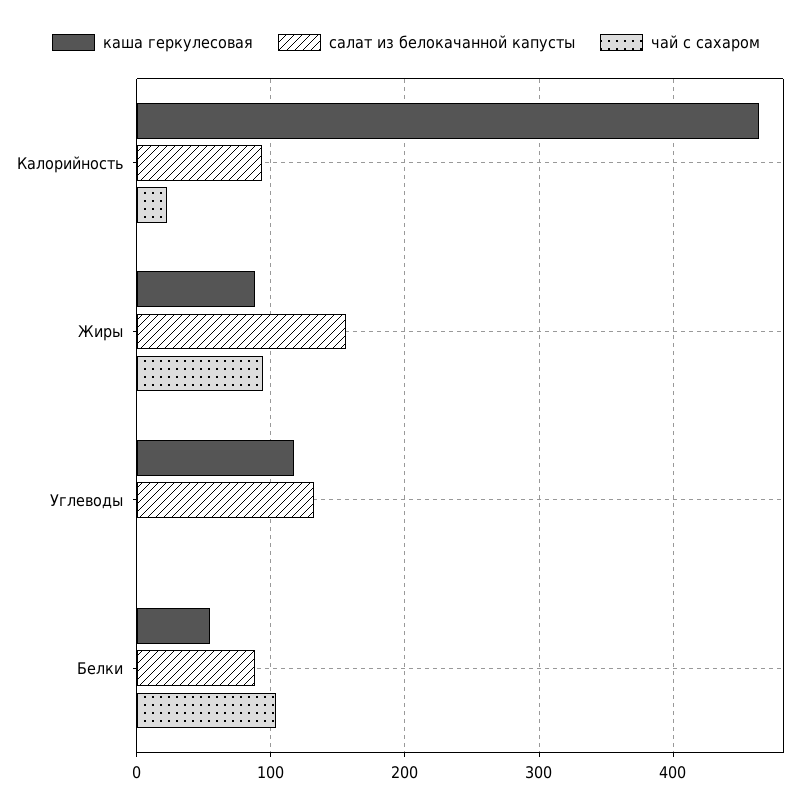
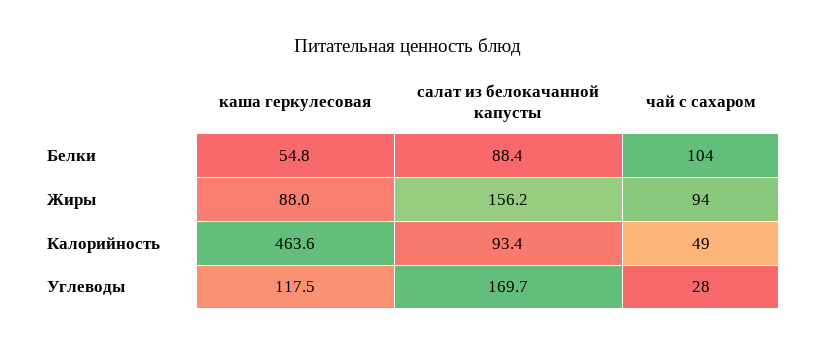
  {
    "каша геркулесовая": {
      "Калорийность": 463.6,
      "Жиры": 88,
      "Углеводы": 117.5,
      "Белки": 54.8
    },
    "салат из белокачанной капусты": {
      "Калорийность": 93.4,
      "Жиры": 156.2,
-     "Углеводы": 130,
+     "Углеводы": 169.7,
      "Белки": 88.4
    },
    "чай с сахаром": {
-     "Калорийность": 20,
+     "Калорийность": 49,
      "Жиры": 94,
-     "Углеводы": 0,
+     "Углеводы": 28,
      "Белки": 104
    }
  }

